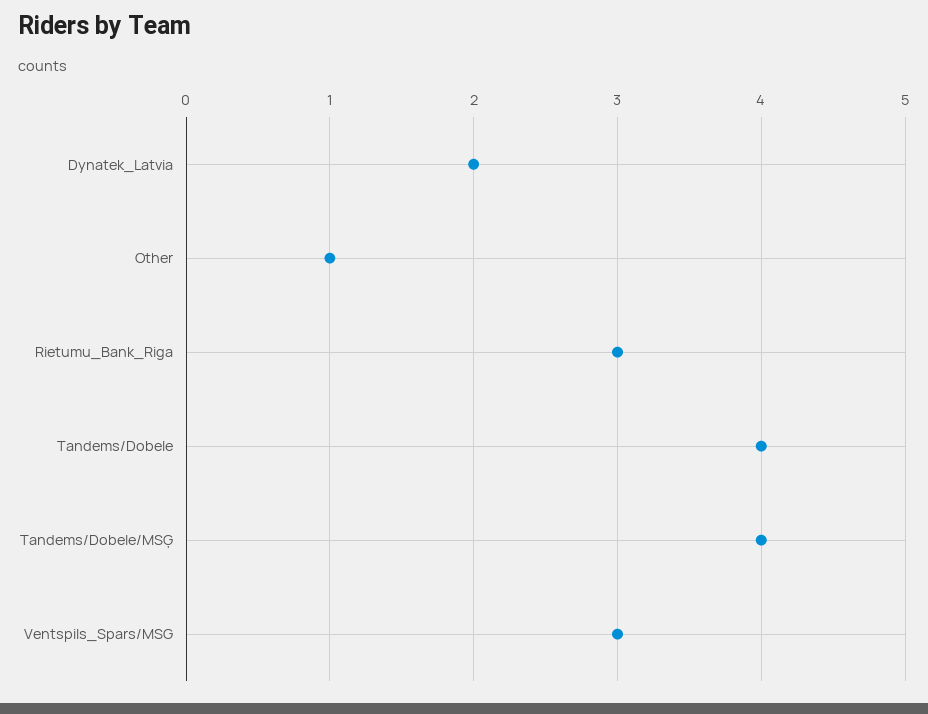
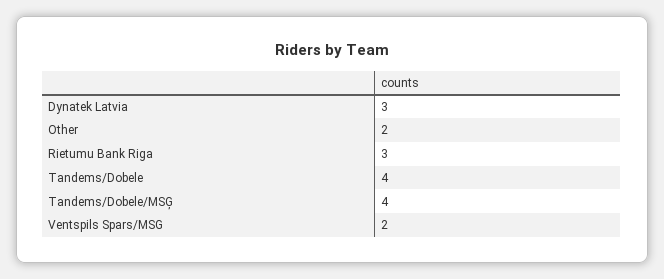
  {
-   "Dynatek_Latvia": 2,
+   "Dynatek_Latvia": 3,
-   "Other": 1,
+   "Other": 2,
    "Rietumu_Bank_Riga": 3,
    "Tandems/Dobele": 4,
    "Tandems/Dobele/MSĢ": 4,
-   "Ventspils_Spars/MSG": 3
+   "Ventspils_Spars/MSG": 2
  }

